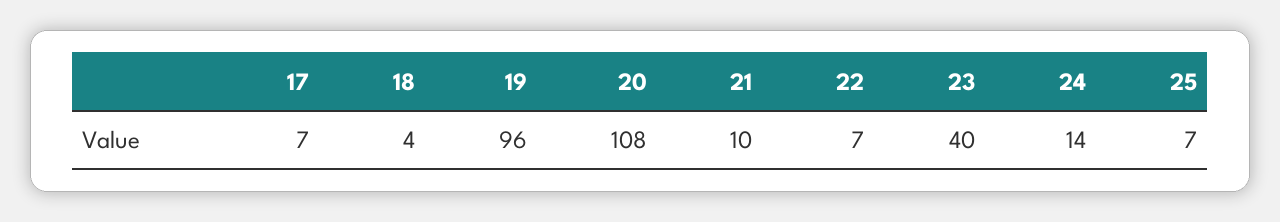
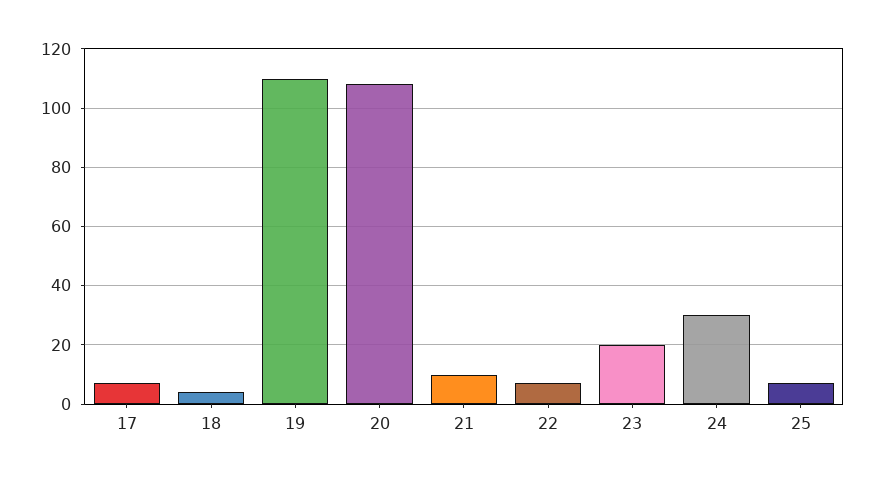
  {
    "17": 7,
    "18": 4,
-   "19": 96,
+   "19": 110,
    "20": 108,
    "21": 10,
    "22": 7,
-   "23": 40,
+   "23": 20,
-   "24": 14,
+   "24": 30,
    "25": 7
  }

